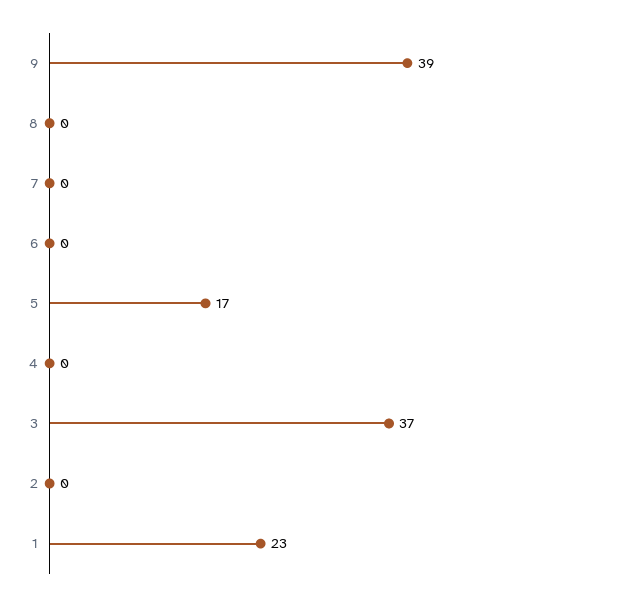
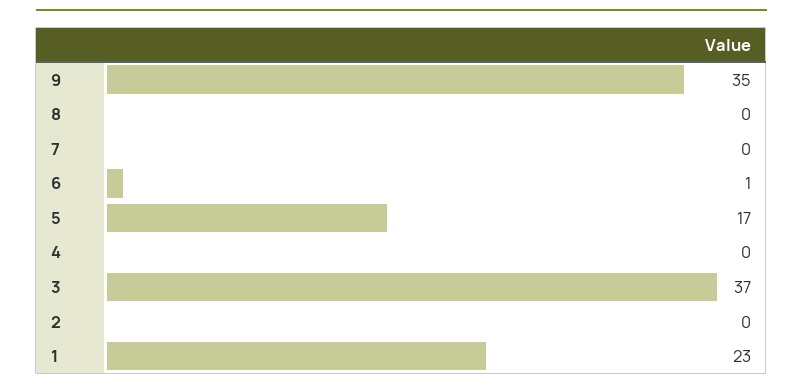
  {
-   "9": 39,
+   "9": 35,
    "8": 0,
    "7": 0,
-   "6": 0,
+   "6": 1,
    "5": 17,
    "4": 0,
    "3": 37,
    "2": 0,
    "1": 23
  }

